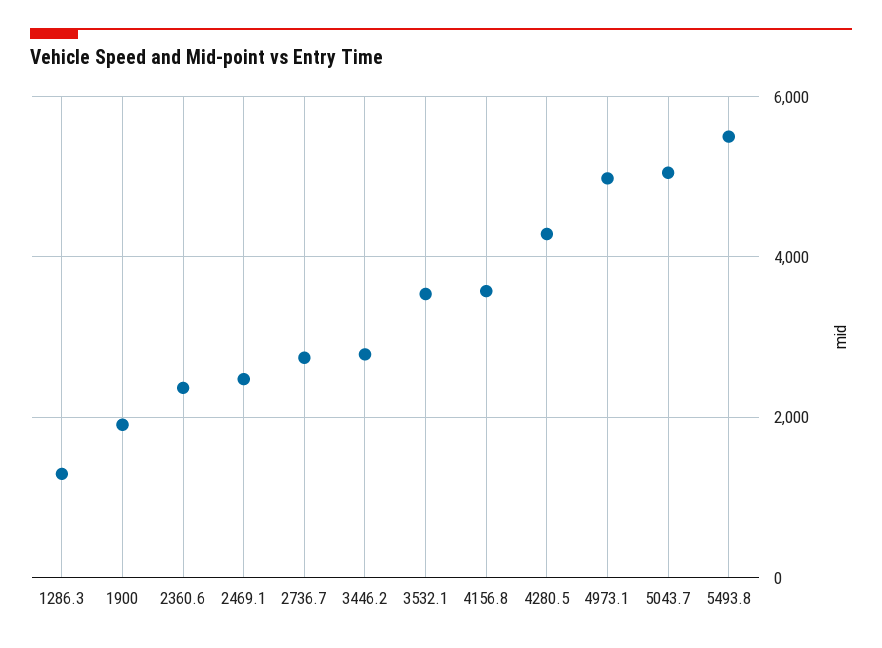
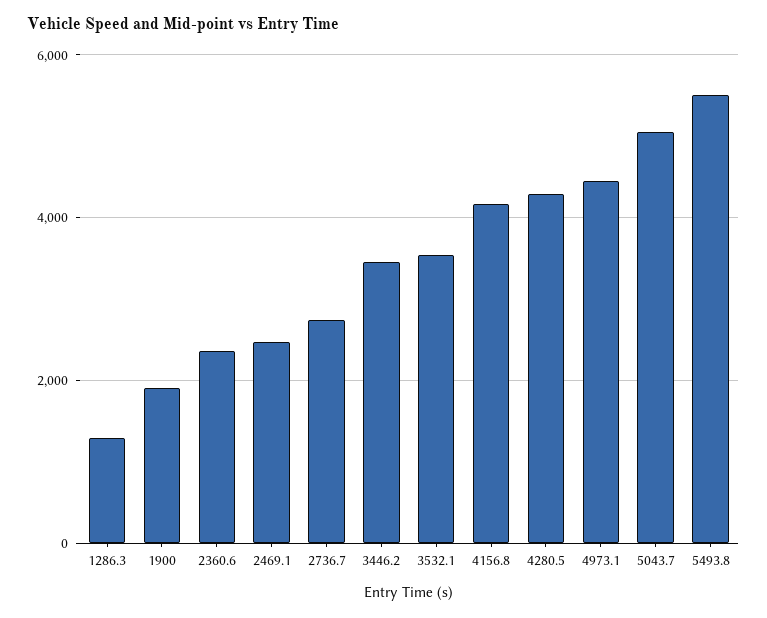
  {
    "1286.3": 1200,
    "1900": 2000,
    "2360.6": 2400,
    "2469.1": 2400,
    "2736.7": 2800,
-   "3446.2": 2800,
+   "3446.2": 3400,
    "3532.1": 3600,
-   "4156.8": 3600,
+   "4156.8": 4200,
    "4280.5": 4200,
-   "4973.1": 5000,
+   "4973.1": 4400,
    "5043.7": 5000,
    "5493.8": 5400
  }

